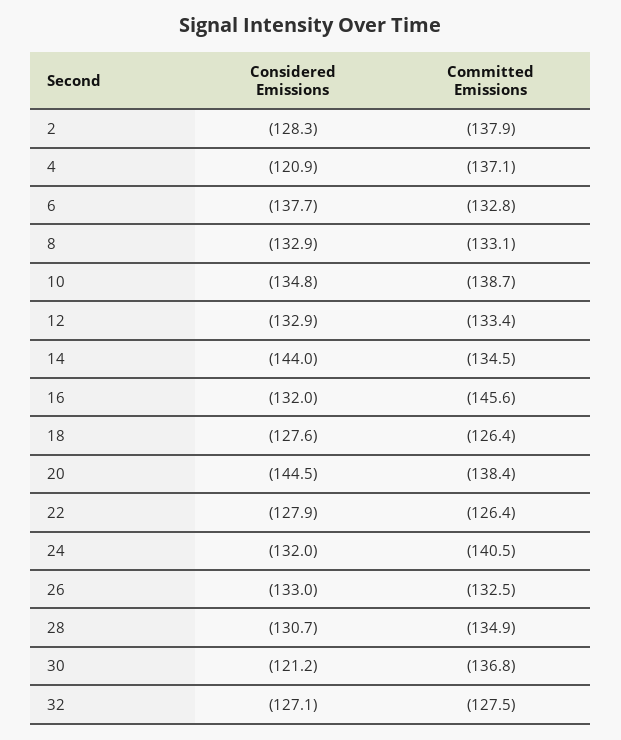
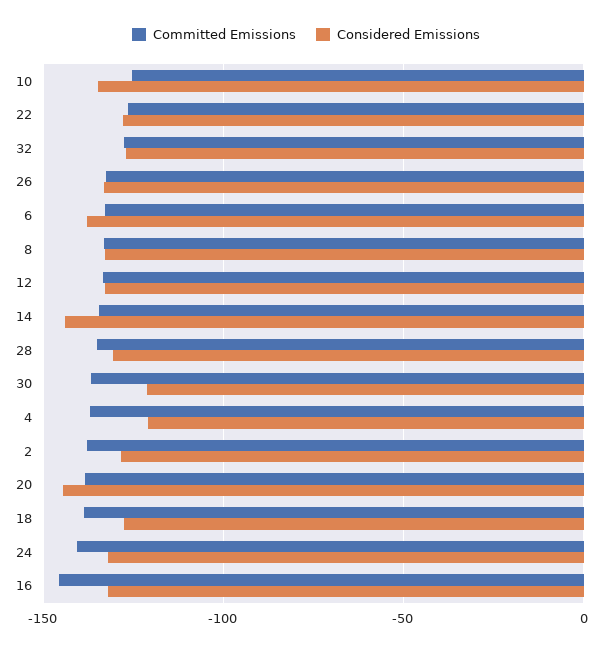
  {
    "Considered Emissions": {
      "2": -128.3,
      "4": -120.9,
      "6": -137.7,
      "8": -132.9,
      "10": -134.8,
      "12": -132.9,
      "14": -144,
      "16": -132,
      "18": -127.6,
      "20": -144.5,
      "22": -127.9,
      "24": -132,
      "26": -133,
      "28": -130.7,
      "30": -121.2,
      "32": -127.1
    },
    "Committed Emissions": {
      "2": -137.9,
      "4": -137.1,
      "6": -132.8,
      "8": -133.1,
-     "10": -138.7,
+     "10": -125,
      "12": -133.4,
      "14": -134.5,
      "16": -145.6,
-     "18": -126.4,
+     "18": -140,
      "20": -138.4,
      "22": -126.4,
      "24": -140.5,
      "26": -132.5,
      "28": -134.9,
      "30": -136.8,
      "32": -127.5
    }
  }

